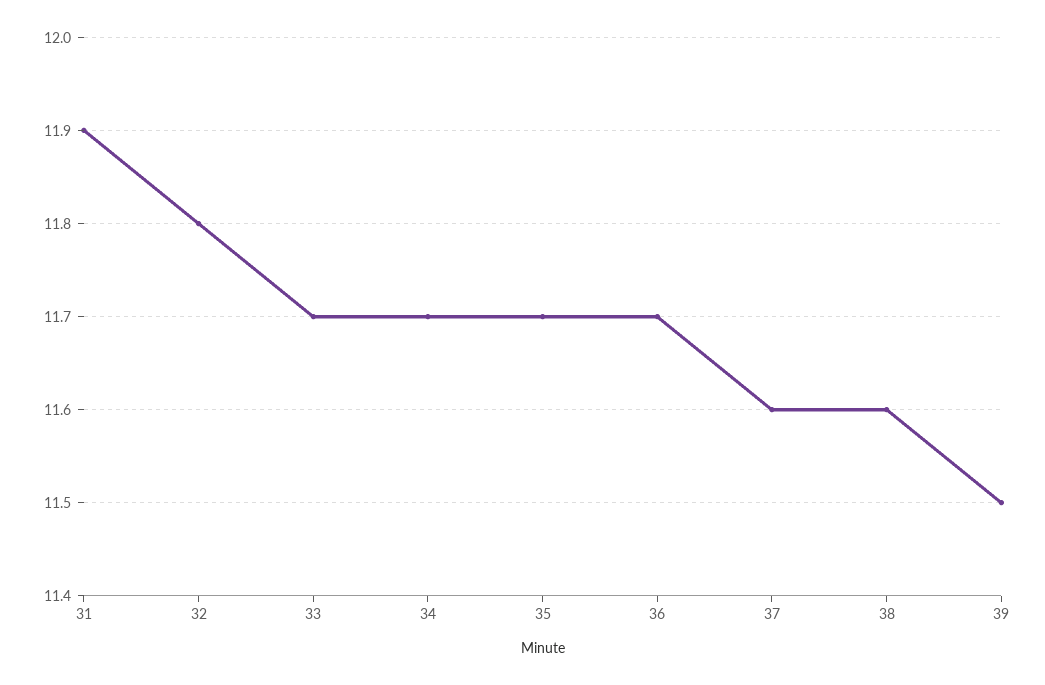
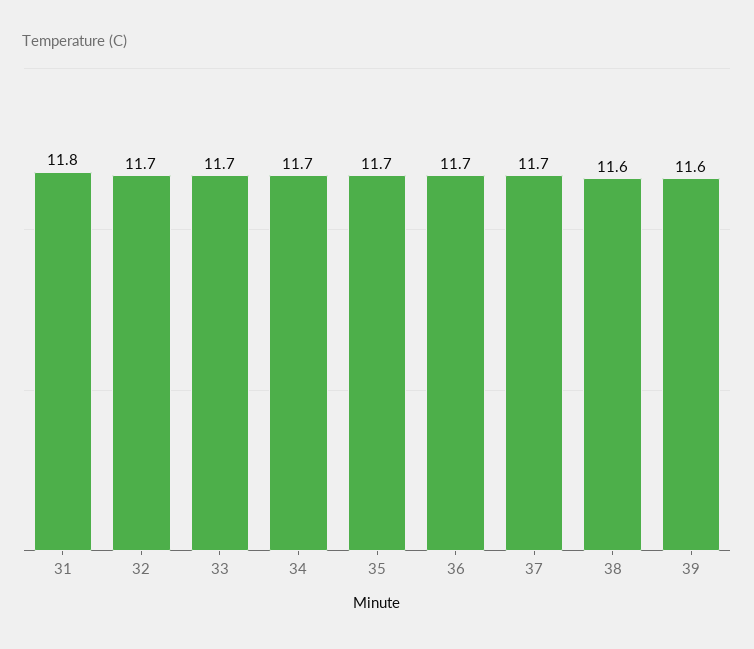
  {
-   "31": 11.9,
+   "31": 11.8,
-   "32": 11.8,
+   "32": 11.7,
    "33": 11.7,
    "34": 11.7,
    "35": 11.7,
    "36": 11.7,
-   "37": 11.6,
+   "37": 11.7,
    "38": 11.6,
-   "39": 11.5
+   "39": 11.6
  }

